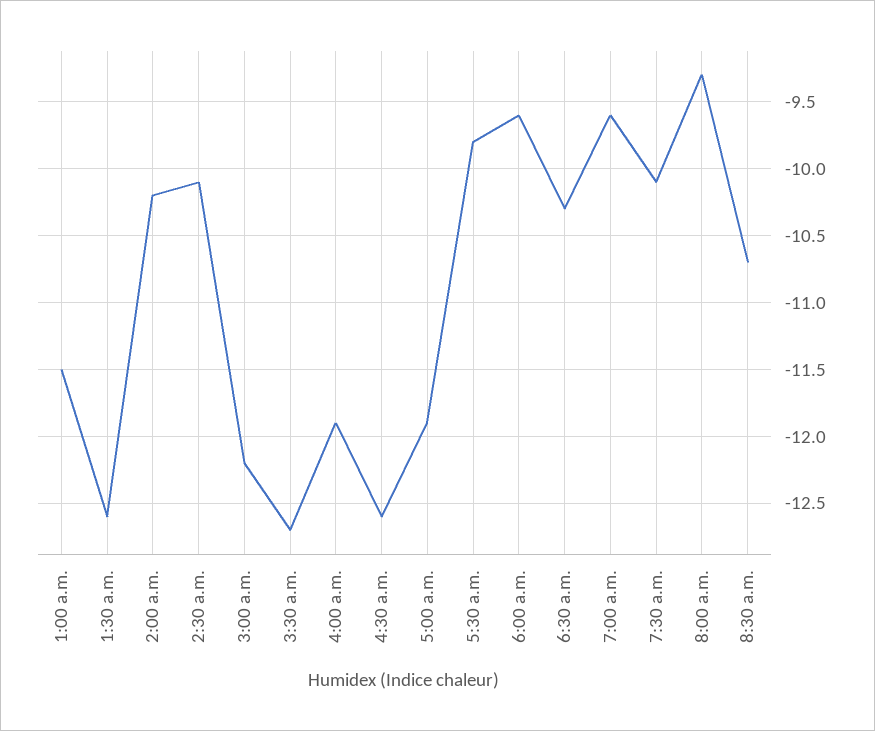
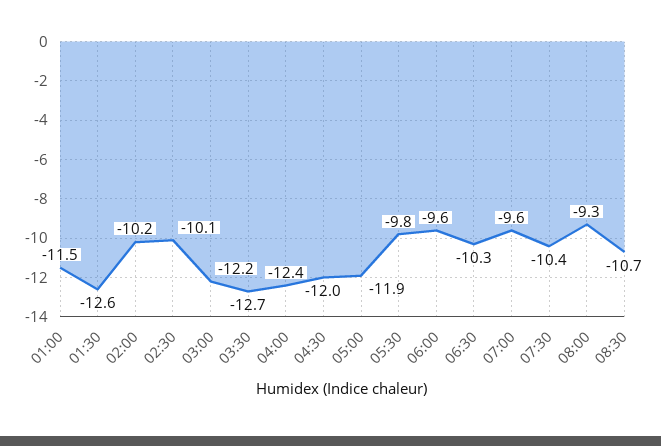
  {
    "1:00 a.m.": -11.5,
    "1:30 a.m.": -12.6,
    "2:00 a.m.": -10.2,
    "2:30 a.m.": -10.1,
    "3:00 a.m.": -12.2,
    "3:30 a.m.": -12.7,
-   "4:00 a.m.": -11.9,
+   "4:00 a.m.": -12.4,
-   "4:30 a.m.": -12.6,
+   "4:30 a.m.": -12,
    "5:00 a.m.": -11.9,
    "5:30 a.m.": -9.8,
    "6:00 a.m.": -9.6,
    "6:30 a.m.": -10.3,
    "7:00 a.m.": -9.6,
-   "7:30 a.m.": -10.1,
+   "7:30 a.m.": -10.4,
    "8:00 a.m.": -9.3,
    "8:30 a.m.": -10.7
  }

